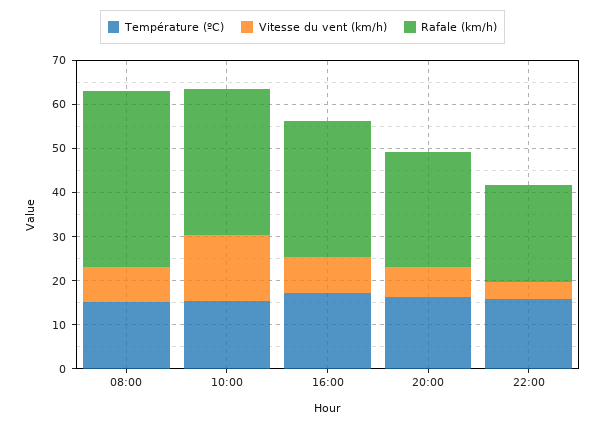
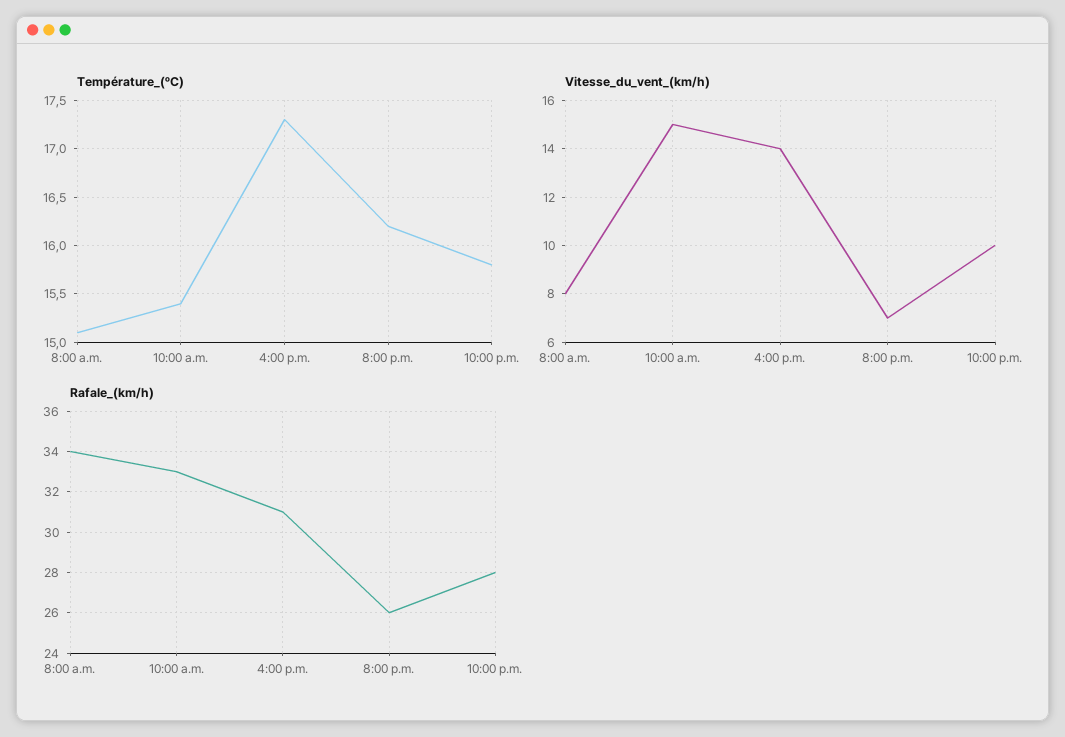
  {
    "Température (ºC)": {
      "08:00": 15.1,
      "10:00": 15.4,
      "16:00": 17.3,
      "20:00": 16.2,
      "22:00": 15.8
    },
    "Vitesse du vent (km/h)": {
      "08:00": 8,
      "10:00": 15,
-     "16:00": 8,
+     "16:00": 14,
      "20:00": 7,
-     "22:00": 4
+     "22:00": 10
    },
    "Rafale (km/h)": {
-     "08:00": 40,
+     "08:00": 34,
      "10:00": 33,
      "16:00": 31,
      "20:00": 26,
-     "22:00": 22
+     "22:00": 28
    }
  }

